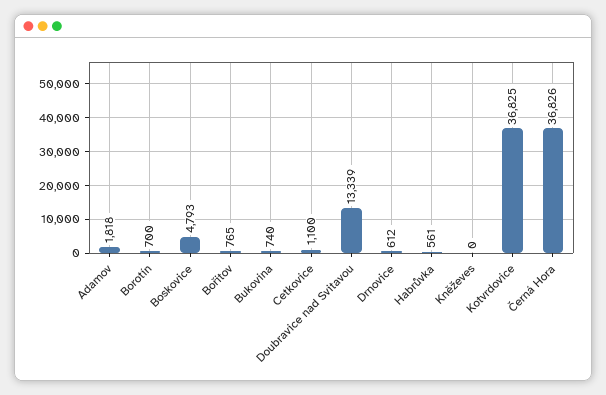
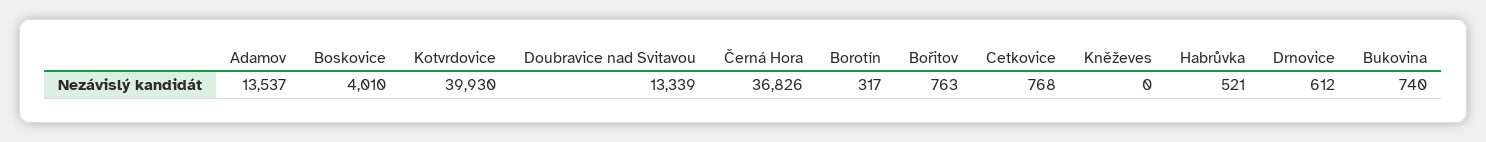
  {
-   "Adamov": 1818,
+   "Adamov": 13537,
-   "Borotín": 700,
+   "Borotín": 317,
-   "Boskovice": 4793,
+   "Boskovice": 4010,
-   "Bořitov": 765,
+   "Bořitov": 763,
    "Bukovina": 740,
-   "Cetkovice": 1100,
+   "Cetkovice": 768,
    "Doubravice nad Svitavou": 13339,
    "Drnovice": 612,
-   "Habrůvka": 561,
+   "Habrůvka": 521,
    "Kněževes": 0,
-   "Kotvrdovice": 36825,
+   "Kotvrdovice": 39930,
    "Černá Hora": 36826
  }

